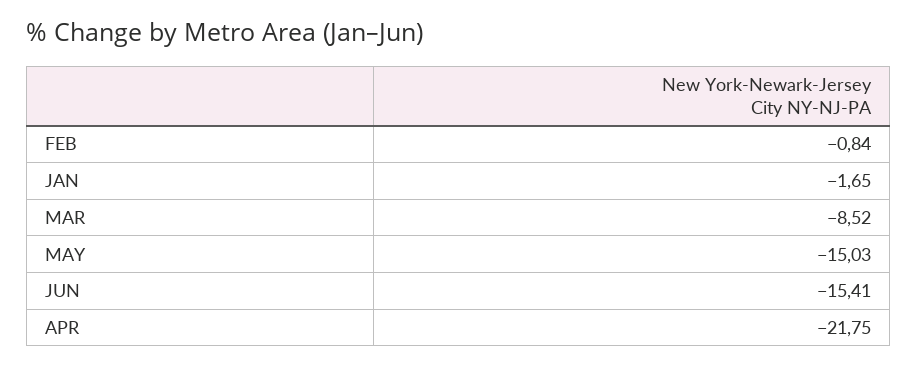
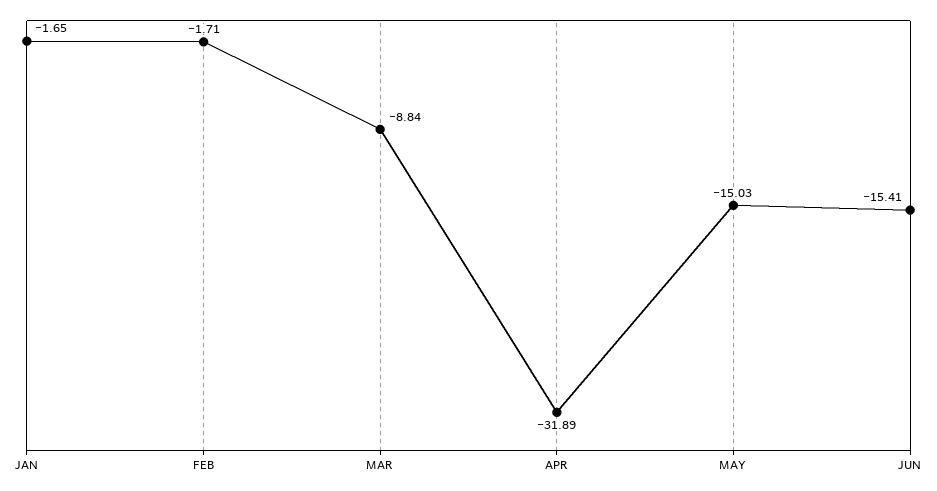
  {
-   "FEB": -0.84,
+   "FEB": -1.71,
    "JAN": -1.65,
-   "MAR": -8.52,
+   "MAR": -8.84,
    "MAY": -15.03,
    "JUN": -15.41,
-   "APR": -21.75
+   "APR": -31.89
  }

